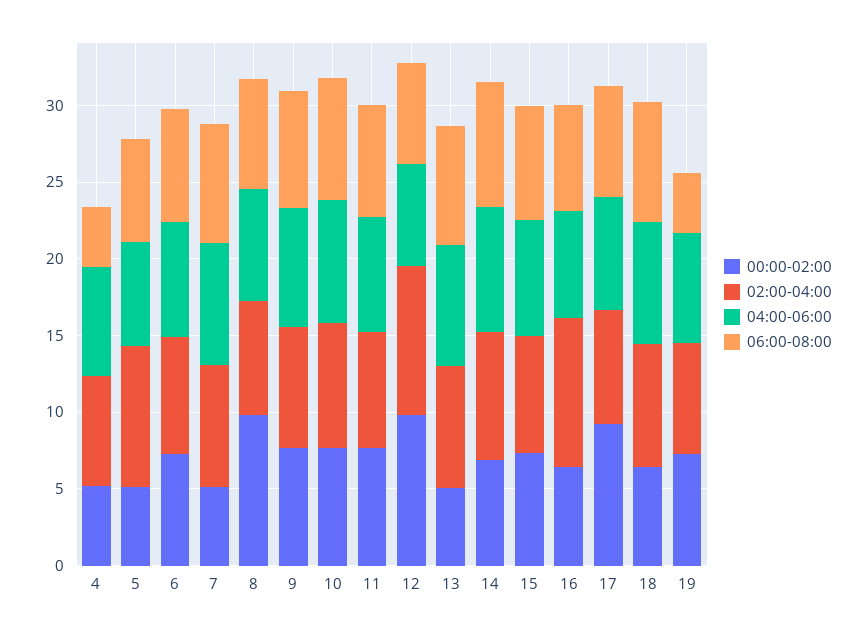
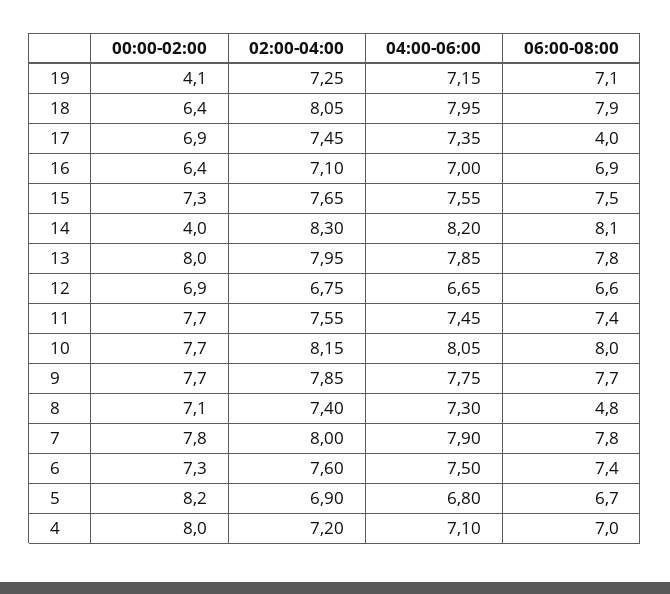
  {
    "00:00-02:00": {
-     "4": 5,
+     "4": 8,
-     "5": 5,
+     "5": 8.2,
      "6": 7.3,
-     "7": 5,
+     "7": 7.8,
-     "8": 10,
+     "8": 7.1,
      "9": 7.7,
      "10": 7.7,
      "11": 7.7,
-     "12": 10,
+     "12": 6.9,
-     "13": 5,
+     "13": 8,
-     "14": 7,
+     "14": 4,
      "15": 7.3,
      "16": 6.4,
-     "17": 9,
+     "17": 6.9,
      "18": 6.4,
-     "19": 7
+     "19": 4.1
    },
    "02:00-04:00": {
      "4": 7.2,
-     "5": 9,
+     "5": 6.9,
      "6": 7.6,
      "7": 8,
      "8": 7.4,
      "9": 7.85,
      "10": 8.15,
      "11": 7.55,
-     "12": 10,
+     "12": 6.75,
      "13": 7.95,
      "14": 8.3,
      "15": 7.65,
-     "16": 10,
+     "16": 7.1,
      "17": 7.45,
      "18": 8.05,
      "19": 7.25
    },
    "04:00-06:00": {
      "4": 7.1,
      "5": 6.8,
      "6": 7.5,
      "7": 7.9,
      "8": 7.3,
      "9": 7.75,
      "10": 8.05,
      "11": 7.45,
      "12": 6.65,
      "13": 7.85,
      "14": 8.2,
      "15": 7.55,
      "16": 7,
      "17": 7.35,
      "18": 7.95,
      "19": 7.15
    },
    "06:00-08:00": {
-     "4": 4,
+     "4": 7,
      "5": 6.7,
      "6": 7.4,
      "7": 7.8,
-     "8": 7,
+     "8": 4.8,
      "9": 7.7,
      "10": 8,
      "11": 7.4,
      "12": 6.6,
      "13": 7.8,
      "14": 8.1,
      "15": 7.5,
      "16": 6.9,
-     "17": 7,
+     "17": 4,
      "18": 7.9,
-     "19": 4
+     "19": 7.1
    }
  }

